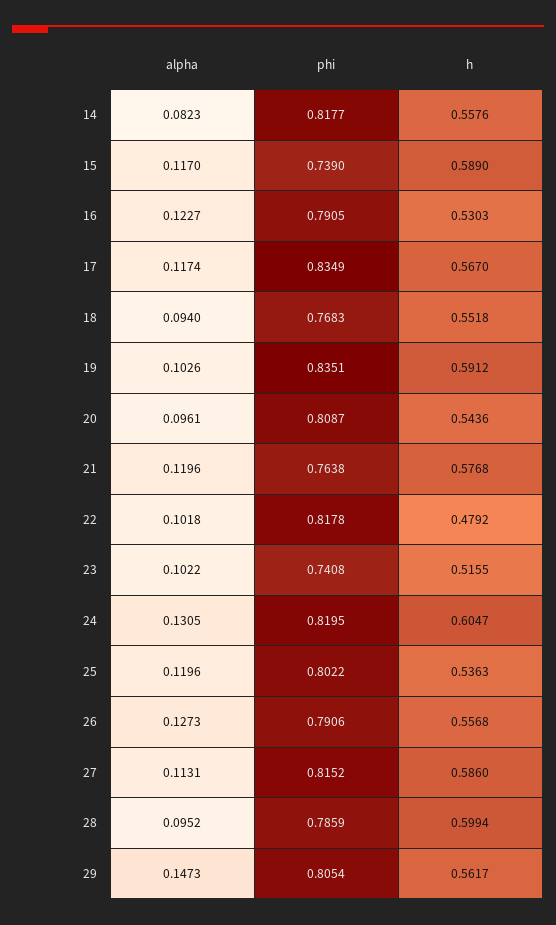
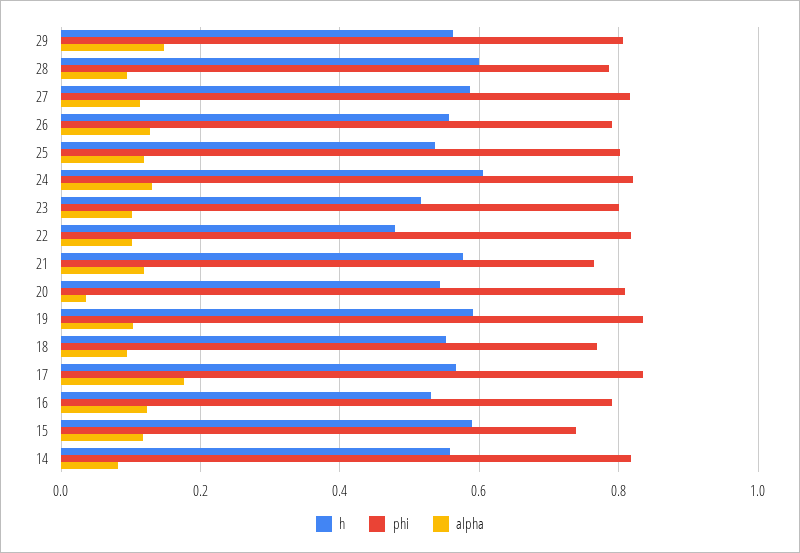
  {
    "alpha": {
      "14": 0.0823,
      "15": 0.117,
      "16": 0.1227,
-     "17": 0.1174,
+     "17": 0.18,
      "18": 0.094,
      "19": 0.1026,
-     "20": 0.0961,
+     "20": 0.04,
      "21": 0.1196,
      "22": 0.1018,
      "23": 0.1022,
      "24": 0.1305,
      "25": 0.1196,
      "26": 0.1273,
      "27": 0.1131,
      "28": 0.0952,
      "29": 0.1473
    },
    "phi": {
      "14": 0.8177,
      "15": 0.739,
      "16": 0.7905,
      "17": 0.8349,
      "18": 0.7683,
      "19": 0.8351,
      "20": 0.8087,
      "21": 0.7638,
      "22": 0.8178,
-     "23": 0.7408,
+     "23": 0.8,
      "24": 0.8195,
      "25": 0.8022,
      "26": 0.7906,
      "27": 0.8152,
      "28": 0.7859,
      "29": 0.8054
    },
    "h": {
      "14": 0.5576,
      "15": 0.589,
      "16": 0.5303,
      "17": 0.567,
      "18": 0.5518,
      "19": 0.5912,
      "20": 0.5436,
      "21": 0.5768,
      "22": 0.4792,
      "23": 0.5155,
      "24": 0.6047,
      "25": 0.5363,
      "26": 0.5568,
      "27": 0.586,
      "28": 0.5994,
      "29": 0.5617
    }
  }

